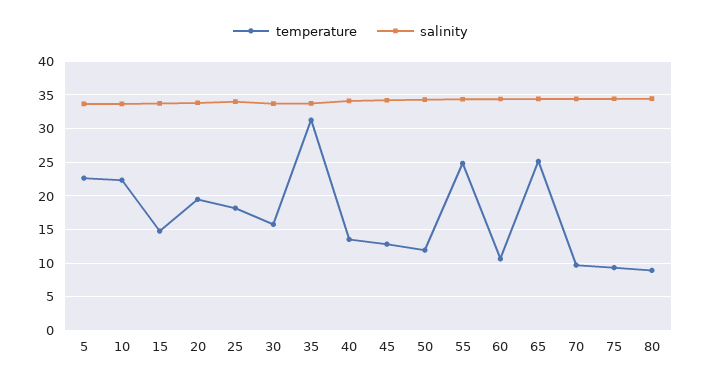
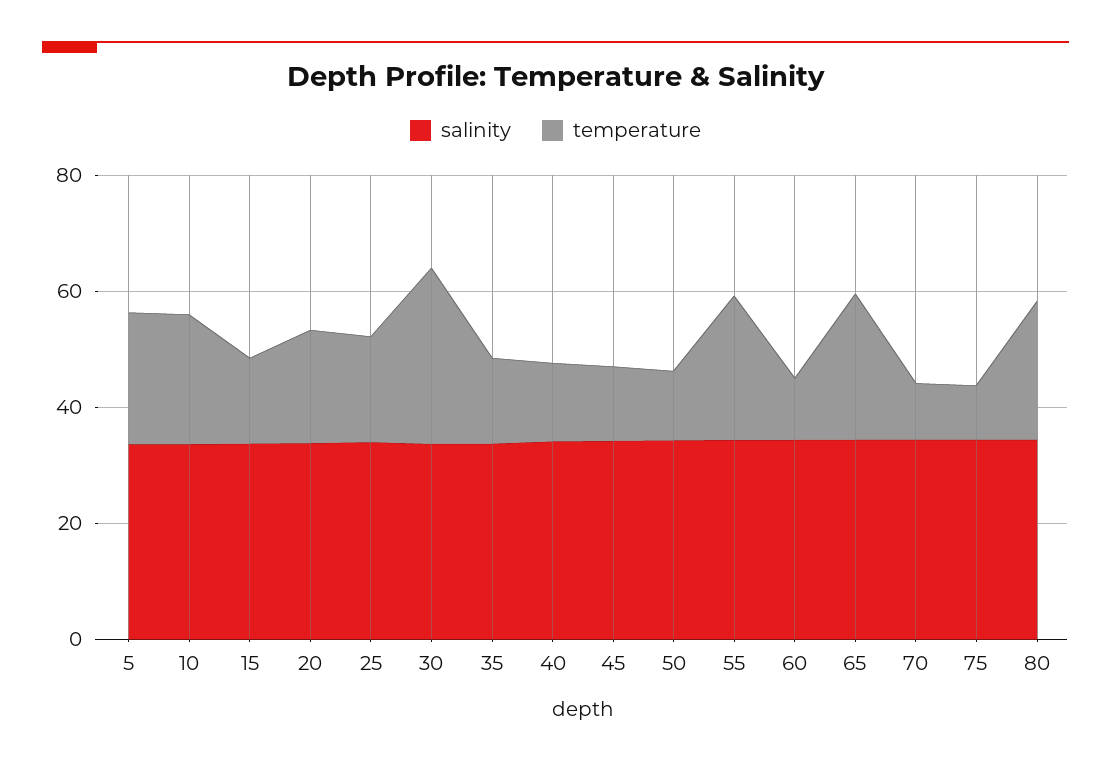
  {
    "temperature": {
      "5": 23,
      "10": 22,
      "15": 15,
      "20": 19,
      "25": 18,
-     "30": 16,
+     "30": 30,
-     "35": 31,
+     "35": 15,
      "40": 14,
      "45": 13,
      "50": 12,
      "55": 25,
      "60": 11,
      "65": 25,
      "70": 10,
      "75": 9,
-     "80": 9
+     "80": 25
    },
    "salinity": {
      "5": 34,
      "10": 34,
      "15": 34,
      "20": 34,
      "25": 34,
      "30": 34,
      "35": 34,
      "40": 34,
      "45": 34,
      "50": 34,
      "55": 34,
      "60": 34,
      "65": 34,
      "70": 34,
      "75": 34,
      "80": 34
    }
  }

